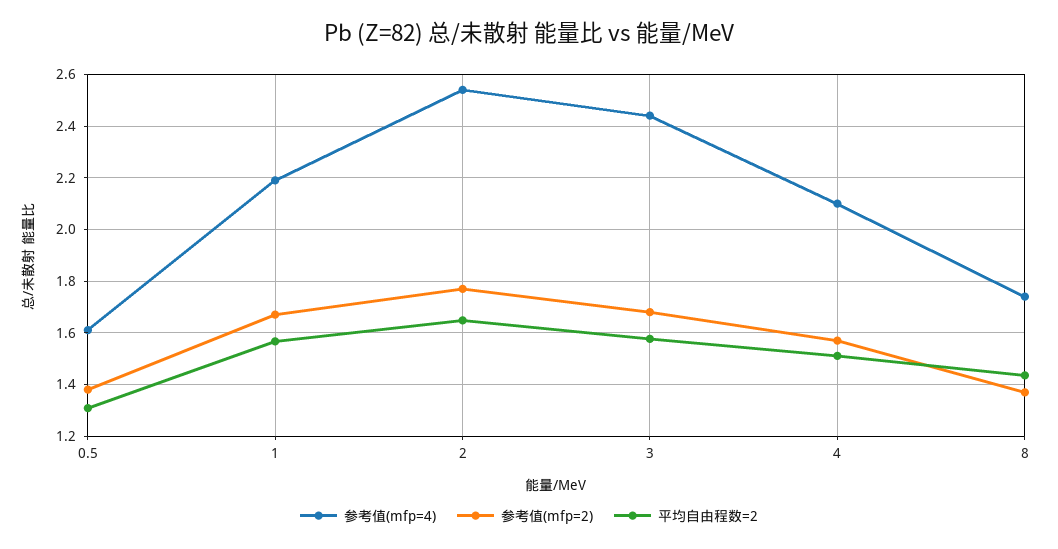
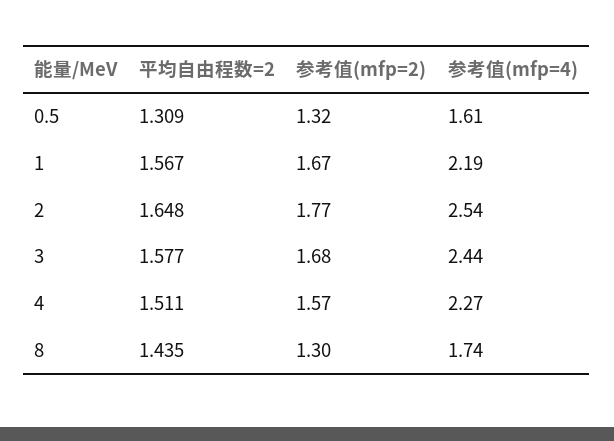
  {
    "参考值(mfp=4)": {
      "0.5": 1.61,
      "1": 2.19,
      "2": 2.54,
      "3": 2.44,
-     "4": 2.1,
+     "4": 2.27,
      "8": 1.74
    },
    "参考值(mfp=2)": {
-     "0.5": 1.375,
+     "0.5": 1.32,
      "1": 1.67,
      "2": 1.77,
      "3": 1.68,
      "4": 1.57,
-     "8": 1.375
+     "8": 1.3
    },
    "平均自由程数=2": {
      "0.5": 1.309,
      "1": 1.567,
      "2": 1.648,
      "3": 1.577,
      "4": 1.511,
      "8": 1.435
    }
  }

